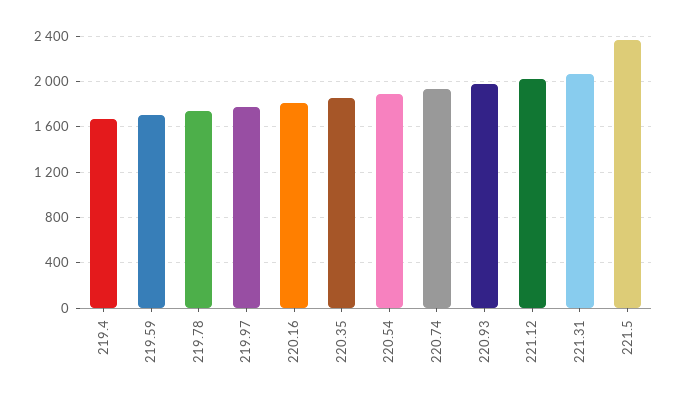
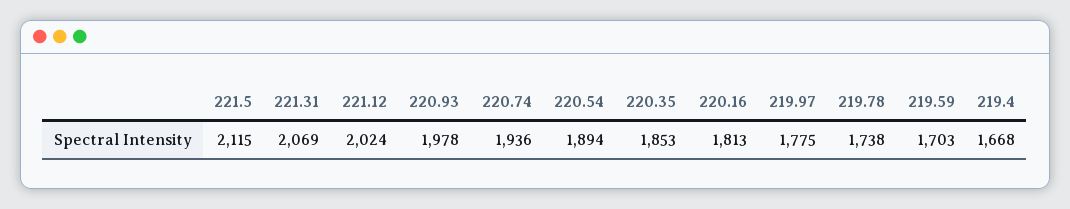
  {
    "219.4": 1668,
    "219.59": 1703,
    "219.78": 1738,
    "219.97": 1775,
    "220.16": 1813,
    "220.35": 1853,
    "220.54": 1894,
    "220.74": 1936,
    "220.93": 1978,
    "221.12": 2024,
    "221.31": 2069,
-   "221.5": 2400
+   "221.5": 2115
  }

